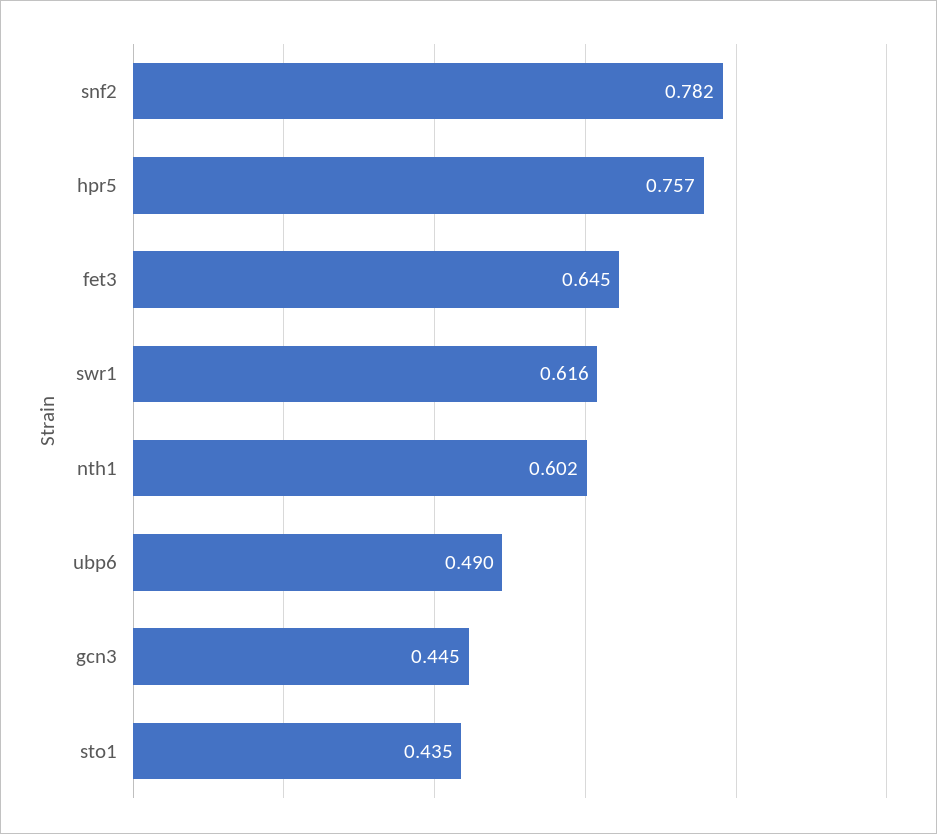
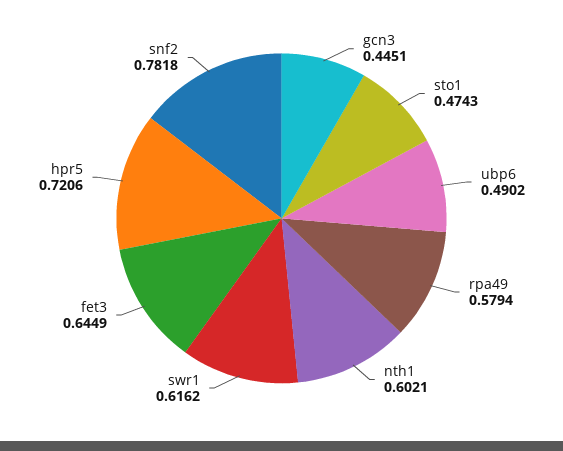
  {
    "snf2": 0.7818,
-   "hpr5": 0.757,
+   "hpr5": 0.7206,
    "fet3": 0.6449,
    "swr1": 0.6162,
    "nth1": 0.6021,
    "ubp6": 0.4902,
    "gcn3": 0.4451,
-   "sto1": 0.435
+   "sto1": 0.4743,
+   "rpa49": 0.5794
  }

